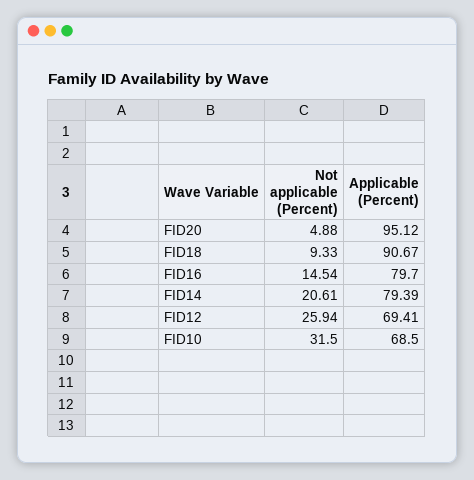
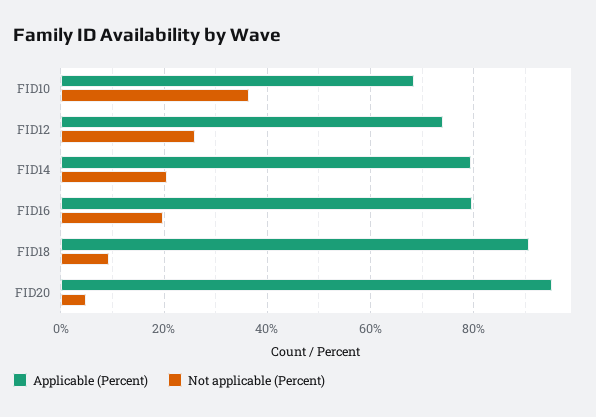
  {
    "Not applicable (Percent)": {
      "FID20": 4.88,
      "FID18": 9.33,
-     "FID16": 14.54,
+     "FID16": 20,
      "FID14": 20.61,
      "FID12": 25.94,
-     "FID10": 31.5
+     "FID10": 36
    },
    "Applicable (Percent)": {
      "FID20": 95.12,
      "FID18": 90.67,
      "FID16": 79.7,
      "FID14": 79.39,
-     "FID12": 69.41,
+     "FID12": 74,
      "FID10": 68.5
    }
  }

